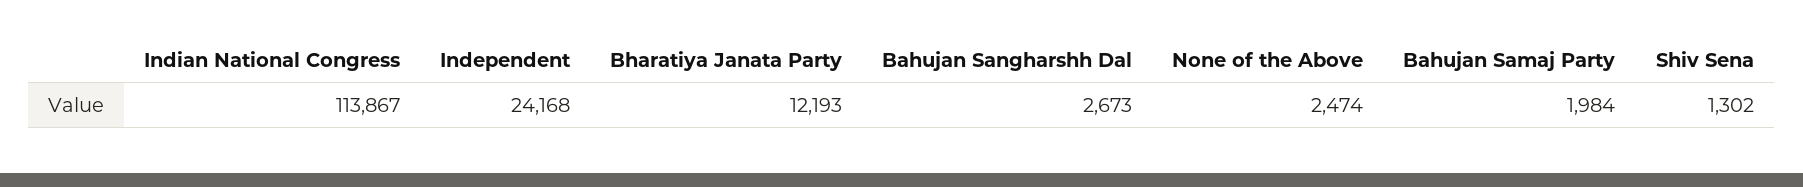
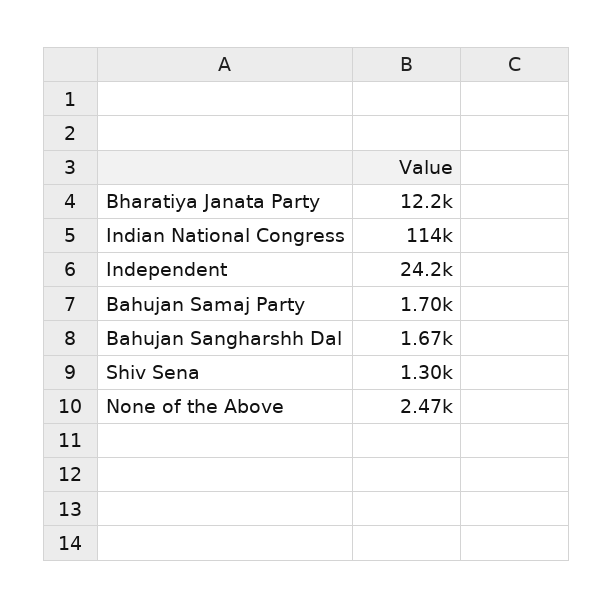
  {
    "Indian National Congress": 113867,
    "Independent": 24168,
    "Bharatiya Janata Party": 12193,
-   "Bahujan Sangharshh Dal": 2673,
+   "Bahujan Sangharshh Dal": 1670,
    "None of the Above": 2474,
-   "Bahujan Samaj Party": 1984,
+   "Bahujan Samaj Party": 1700,
    "Shiv Sena": 1302
  }

